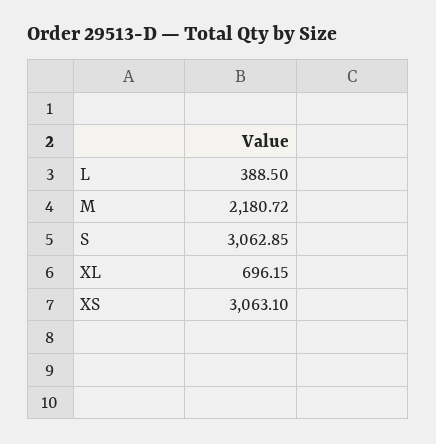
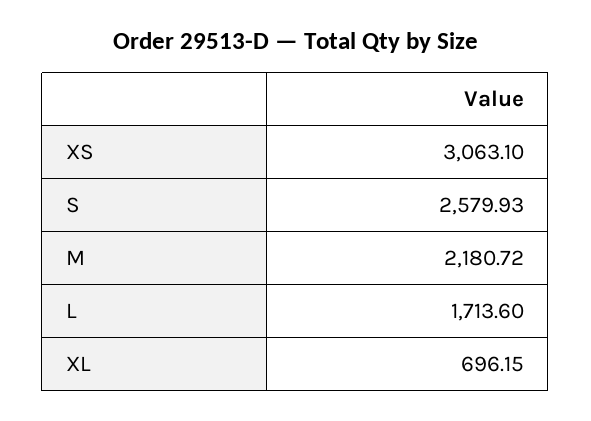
  {
-   "L": 388.5,
+   "L": 1713.6,
    "M": 2180.72,
-   "S": 3062.85,
+   "S": 2579.93,
    "XL": 696.15,
    "XS": 3063.1
  }

